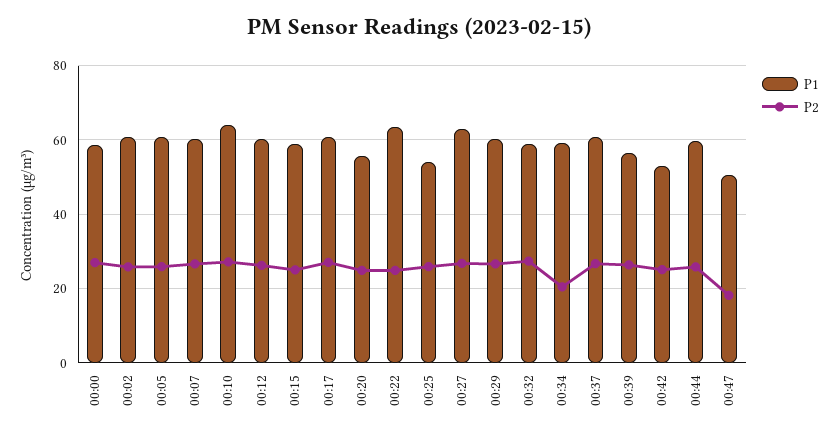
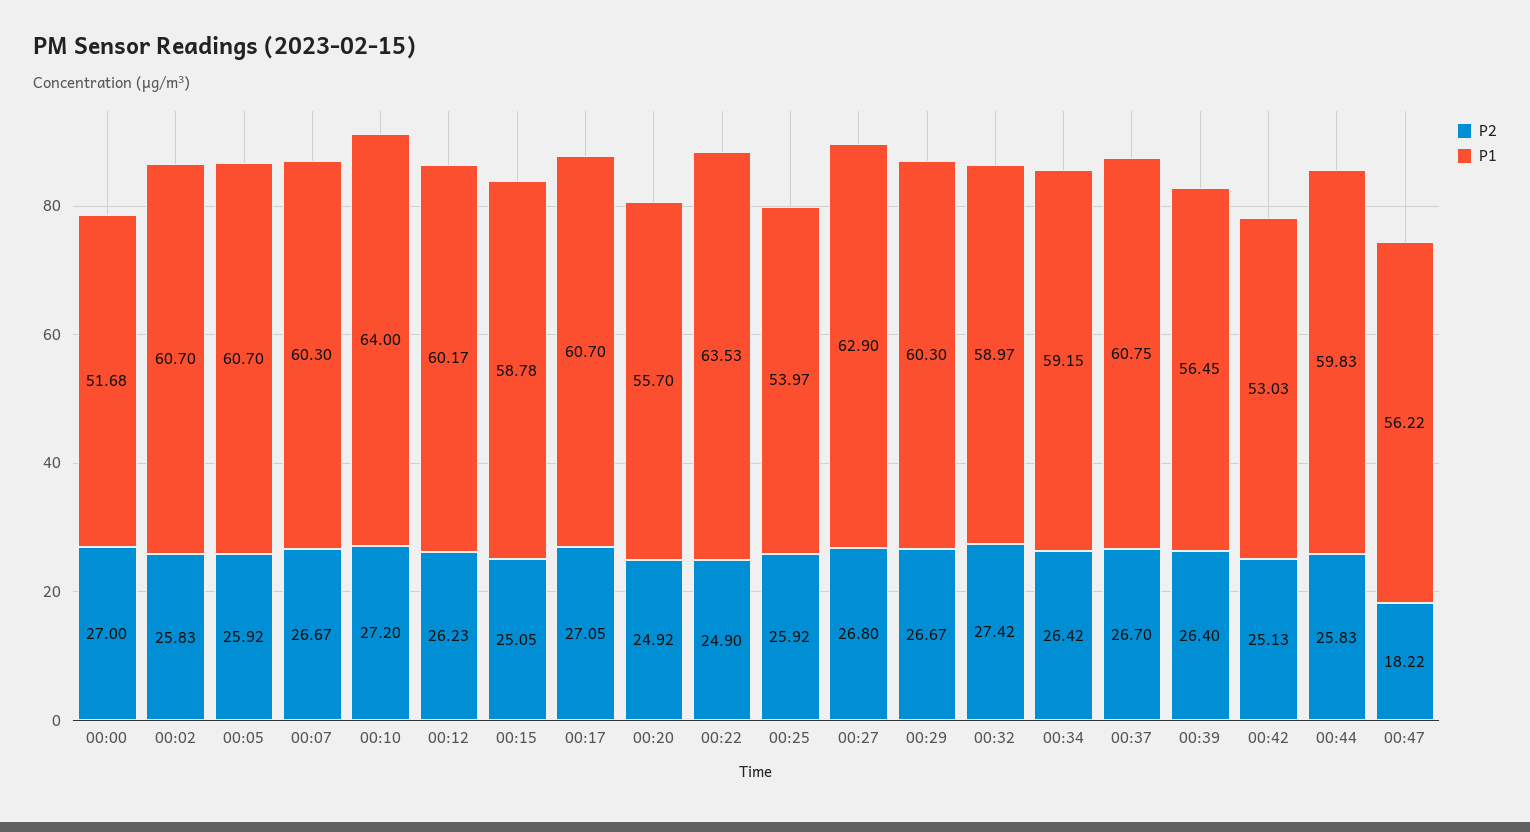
  {
    "P1": {
-     "00:00": 58,
+     "00:00": 51.68,
      "00:02": 60.7,
      "00:05": 60.7,
      "00:07": 60.3,
      "00:10": 64,
      "00:12": 60.17,
      "00:15": 58.78,
      "00:17": 60.7,
      "00:20": 55.7,
      "00:22": 63.53,
      "00:25": 53.97,
      "00:27": 62.9,
      "00:29": 60.3,
      "00:32": 58.97,
      "00:34": 59.15,
      "00:37": 60.75,
      "00:39": 56.45,
      "00:42": 53.03,
      "00:44": 59.83,
-     "00:47": 50
+     "00:47": 56.22
    },
    "P2": {
      "00:00": 27,
      "00:02": 25.83,
      "00:05": 25.92,
      "00:07": 26.67,
      "00:10": 27.2,
      "00:12": 26.23,
      "00:15": 25.05,
      "00:17": 27.05,
      "00:20": 24.92,
      "00:22": 24.9,
      "00:25": 25.92,
      "00:27": 26.8,
      "00:29": 26.67,
      "00:32": 27.42,
-     "00:34": 20,
+     "00:34": 26.42,
      "00:37": 26.7,
      "00:39": 26.4,
      "00:42": 25.13,
      "00:44": 25.83,
      "00:47": 18.22
    }
  }

